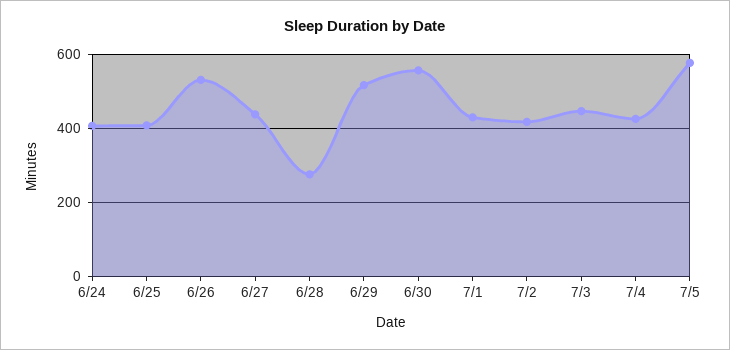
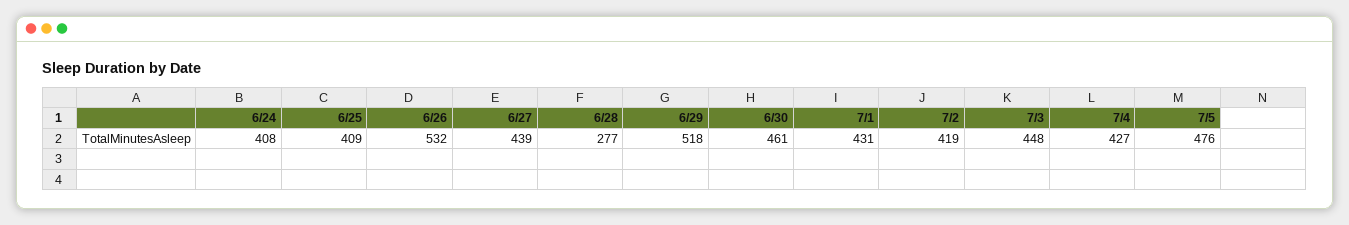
  {
    "6/24": 408,
    "6/25": 409,
    "6/26": 532,
    "6/27": 439,
    "6/28": 277,
    "6/29": 518,
-   "6/30": 560,
+   "6/30": 461,
    "7/1": 431,
    "7/2": 419,
    "7/3": 448,
    "7/4": 427,
-   "7/5": 580
+   "7/5": 476
  }

